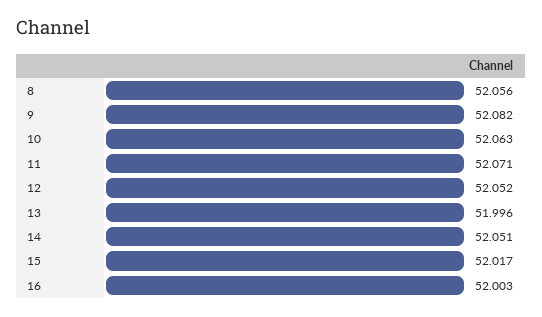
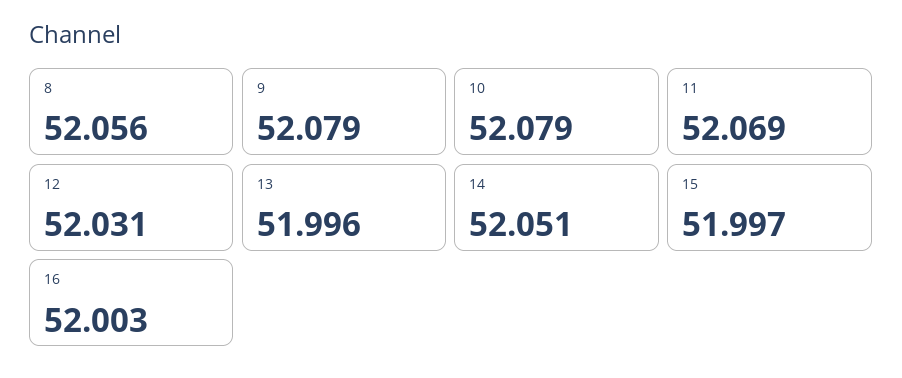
  {
    "8": 52.056,
-   "9": 52.082,
+   "9": 52.079,
-   "10": 52.063,
+   "10": 52.079,
-   "11": 52.071,
+   "11": 52.069,
-   "12": 52.052,
+   "12": 52.031,
    "13": 51.996,
    "14": 52.051,
-   "15": 52.017,
+   "15": 51.997,
    "16": 52.003
  }

